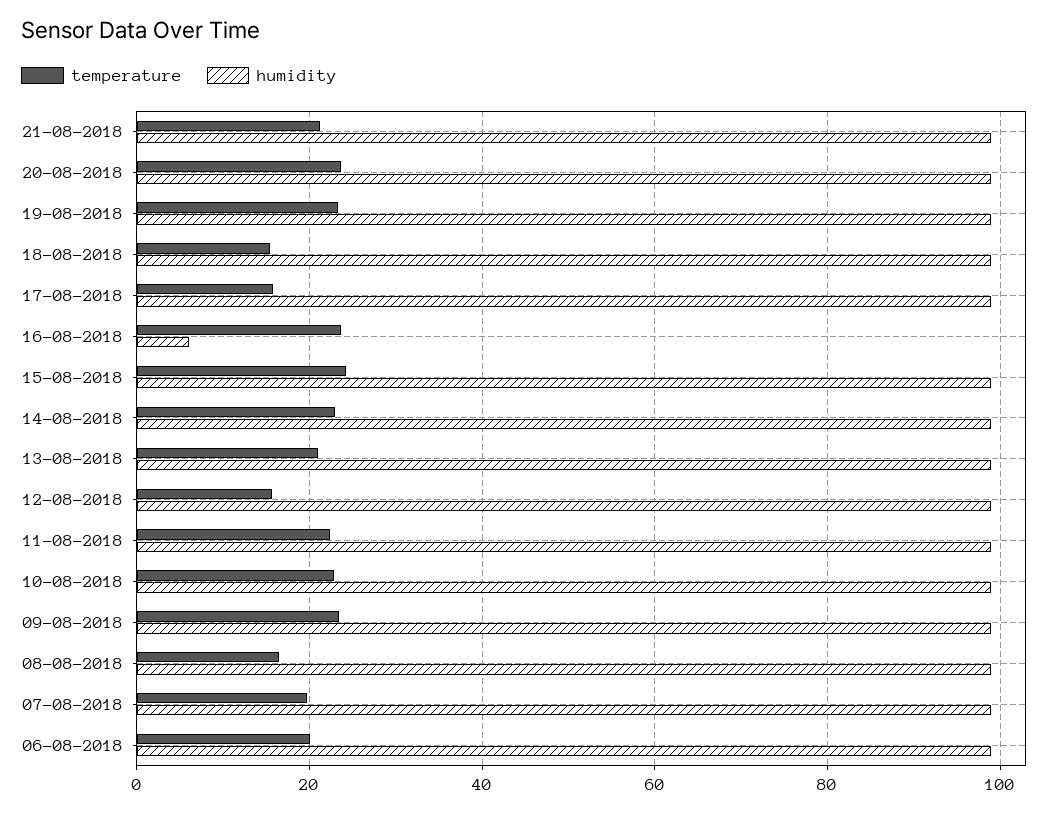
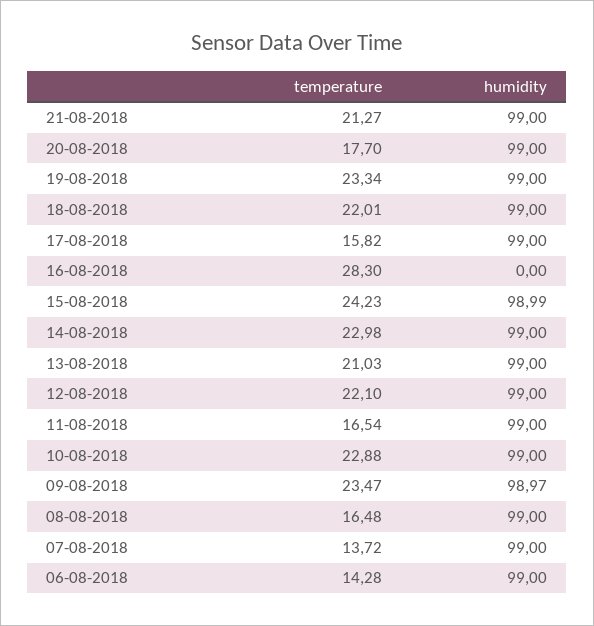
  {
    "temperature": {
      "21-08-2018": 21.27,
-     "20-08-2018": 24,
+     "20-08-2018": 17.7,
      "19-08-2018": 23.34,
-     "18-08-2018": 16,
+     "18-08-2018": 22.01,
      "17-08-2018": 15.82,
-     "16-08-2018": 24,
+     "16-08-2018": 28.3,
      "15-08-2018": 24.23,
      "14-08-2018": 22.98,
      "13-08-2018": 21.03,
-     "12-08-2018": 16,
+     "12-08-2018": 22.1,
-     "11-08-2018": 22,
+     "11-08-2018": 16.54,
      "10-08-2018": 22.88,
      "09-08-2018": 23.47,
      "08-08-2018": 16.48,
-     "07-08-2018": 20,
+     "07-08-2018": 13.72,
-     "06-08-2018": 20
+     "06-08-2018": 14.28
    },
    "humidity": {
      "21-08-2018": 99,
      "20-08-2018": 99,
      "19-08-2018": 99,
      "18-08-2018": 99,
      "17-08-2018": 99,
-     "16-08-2018": 6,
+     "16-08-2018": 0,
      "15-08-2018": 98.99,
      "14-08-2018": 99,
      "13-08-2018": 99,
      "12-08-2018": 99,
      "11-08-2018": 99,
      "10-08-2018": 99,
      "09-08-2018": 98.97,
      "08-08-2018": 99,
      "07-08-2018": 99,
      "06-08-2018": 99
    }
  }

